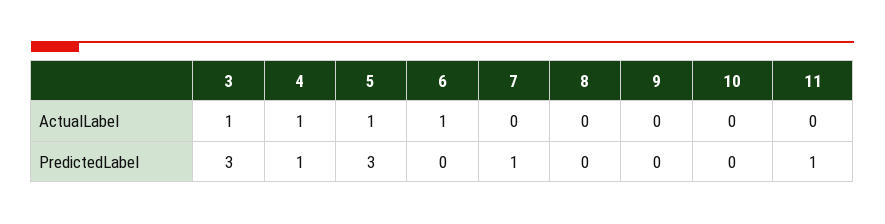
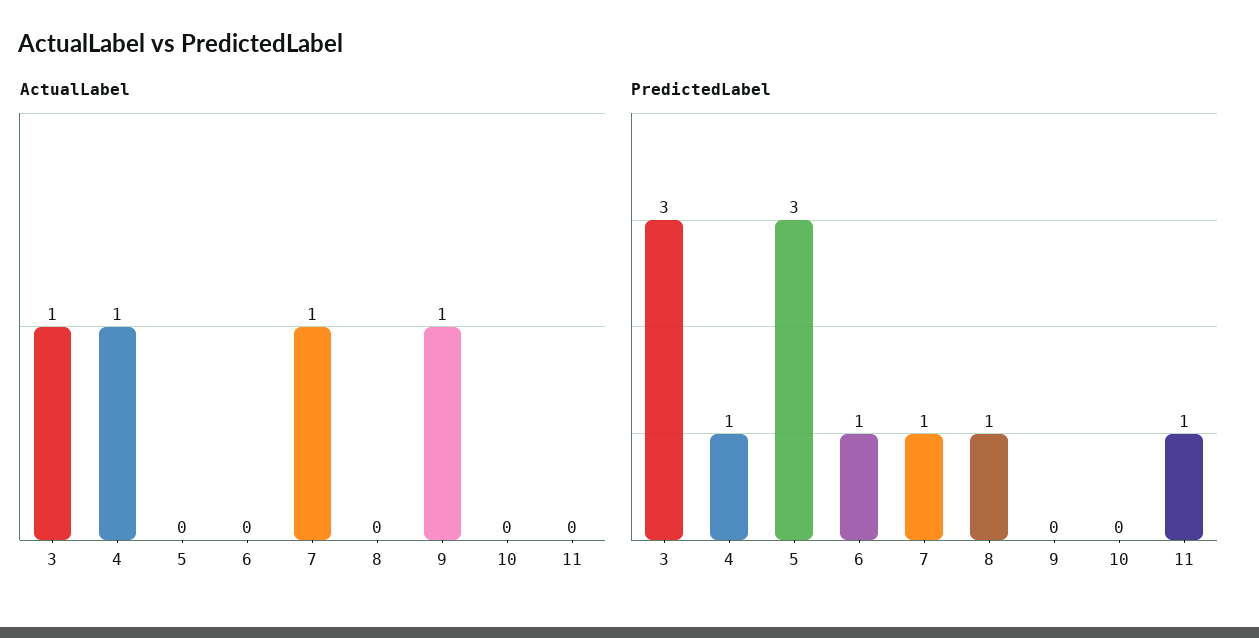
  {
    "ActualLabel": {
      "3": 1,
      "4": 1,
-     "5": 1,
+     "5": 0,
-     "6": 1,
+     "6": 0,
-     "7": 0,
+     "7": 1,
      "8": 0,
-     "9": 0,
+     "9": 1,
      "10": 0,
      "11": 0
    },
    "PredictedLabel": {
      "3": 3,
      "4": 1,
      "5": 3,
-     "6": 0,
+     "6": 1,
      "7": 1,
-     "8": 0,
+     "8": 1,
      "9": 0,
      "10": 0,
      "11": 1
    }
  }

